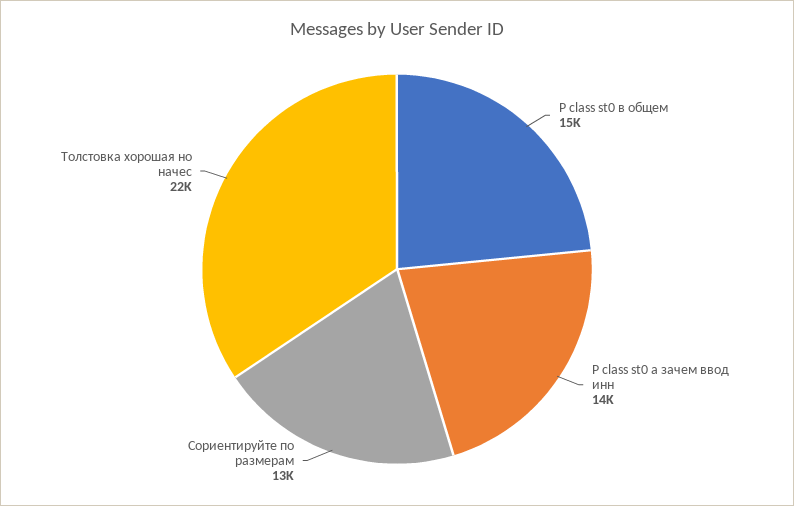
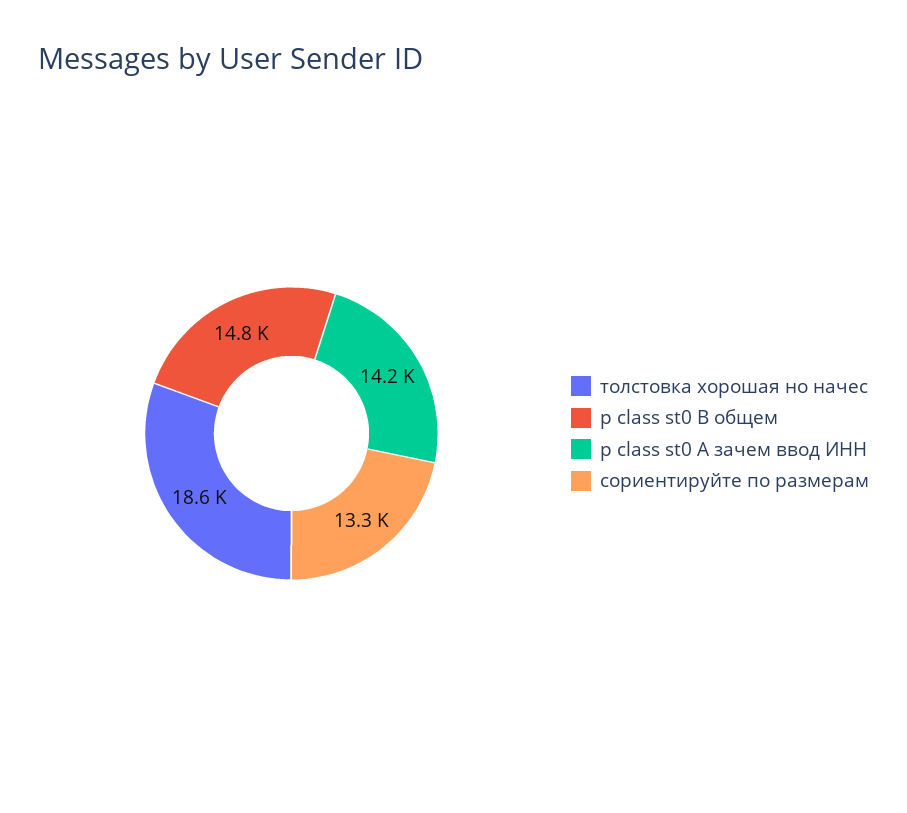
  {
    "P class st0 в общем": 14800,
    "P class st0 а зачем ввод инн": 14200,
    "Сориентируйте по размерам": 13300,
-   "Толстовка хорошая но начес": 22000
+   "Толстовка хорошая но начес": 18600
  }

